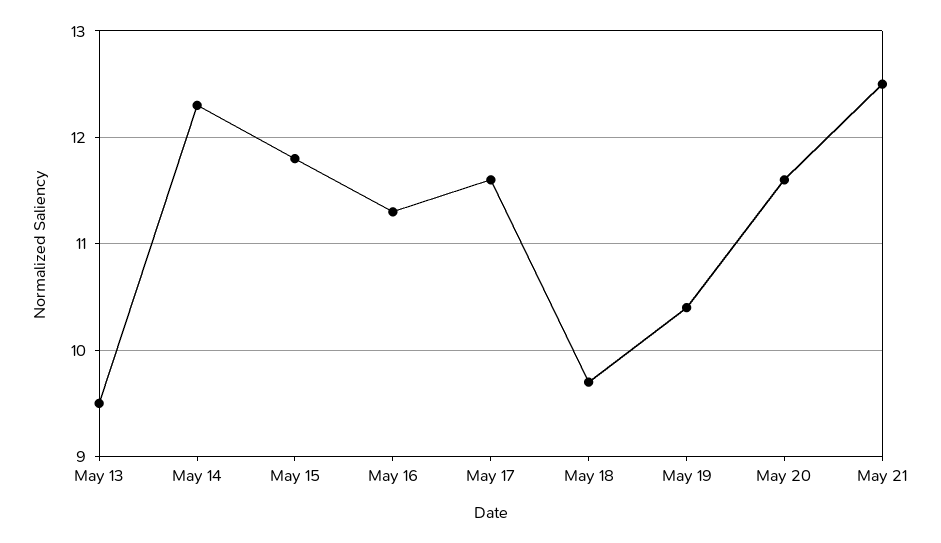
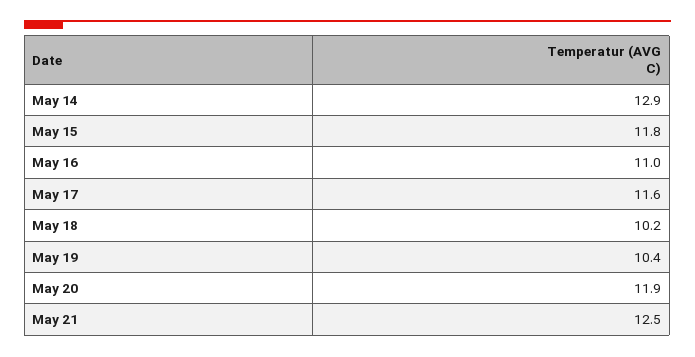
  {
-   "May 13": 9.5,
-   "May 14": 12.3,
+   "May 14": 12.9,
    "May 15": 11.8,
-   "May 16": 11.3,
+   "May 16": 11,
    "May 17": 11.6,
-   "May 18": 9.7,
+   "May 18": 10.2,
    "May 19": 10.4,
-   "May 20": 11.6,
+   "May 20": 11.9,
    "May 21": 12.5
  }

